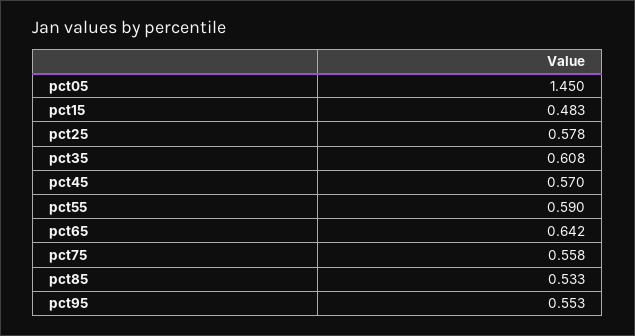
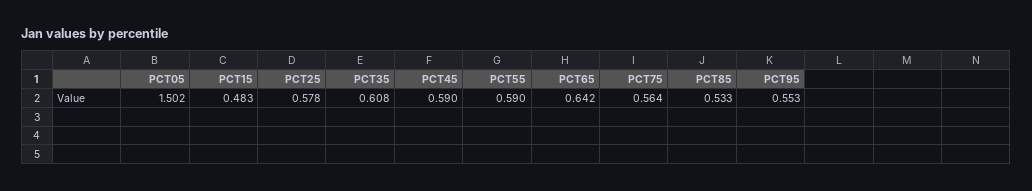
  {
-   "pct05": 1.45,
+   "pct05": 1.502,
    "pct15": 0.483,
    "pct25": 0.578,
    "pct35": 0.608,
-   "pct45": 0.57,
+   "pct45": 0.59,
    "pct55": 0.59,
    "pct65": 0.642,
-   "pct75": 0.558,
+   "pct75": 0.564,
    "pct85": 0.533,
    "pct95": 0.553
  }

